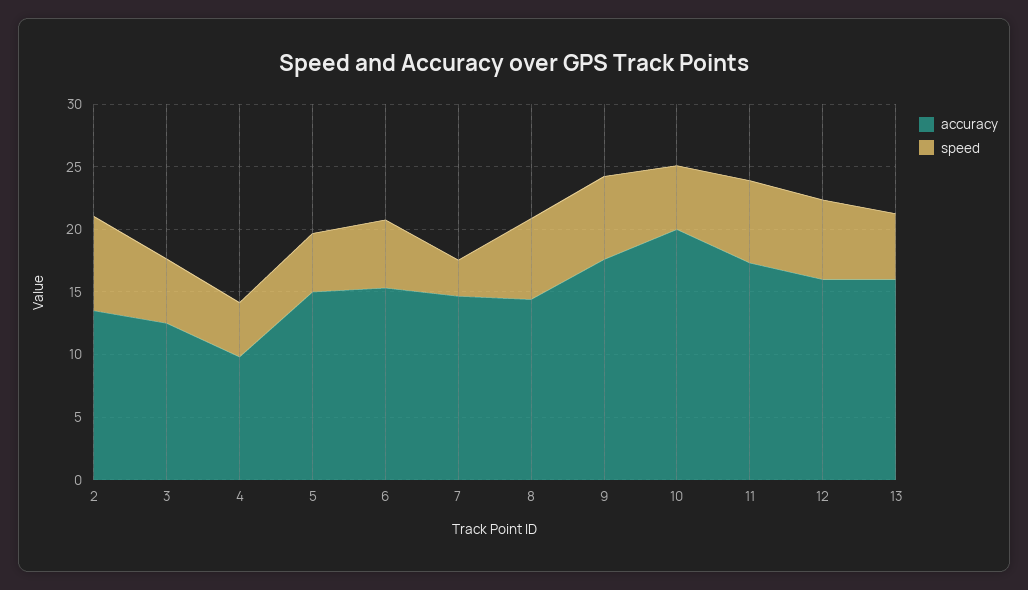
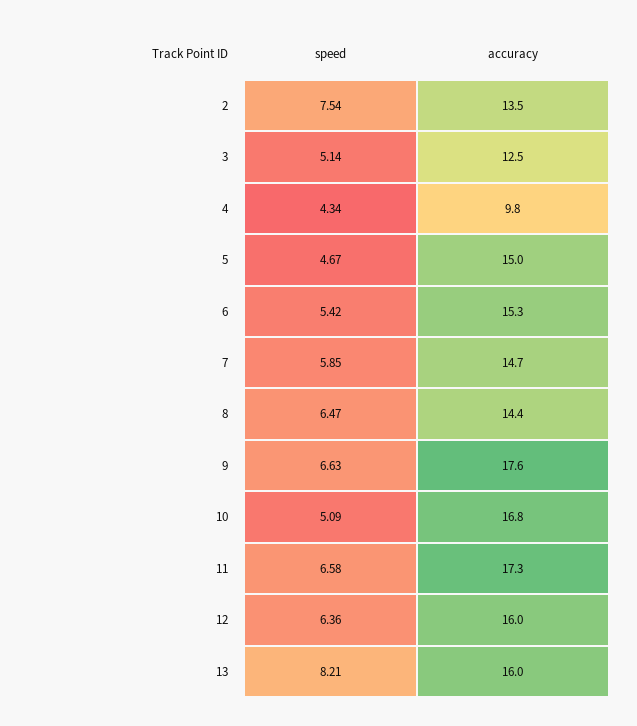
  {
    "accuracy": {
      "2": 13.5,
      "3": 12.5,
      "4": 9.8,
      "5": 15,
      "6": 15.3,
      "7": 14.7,
      "8": 14.4,
      "9": 17.6,
-     "10": 20,
+     "10": 16.8,
      "11": 17.3,
      "12": 16,
      "13": 16
    },
    "speed": {
      "2": 7.54,
      "3": 5.14,
      "4": 4.34,
      "5": 4.67,
      "6": 5.42,
-     "7": 3,
+     "7": 5.85,
      "8": 6.47,
      "9": 6.63,
      "10": 5.09,
      "11": 6.58,
      "12": 6.36,
-     "13": 5
+     "13": 8.21
    }
  }

